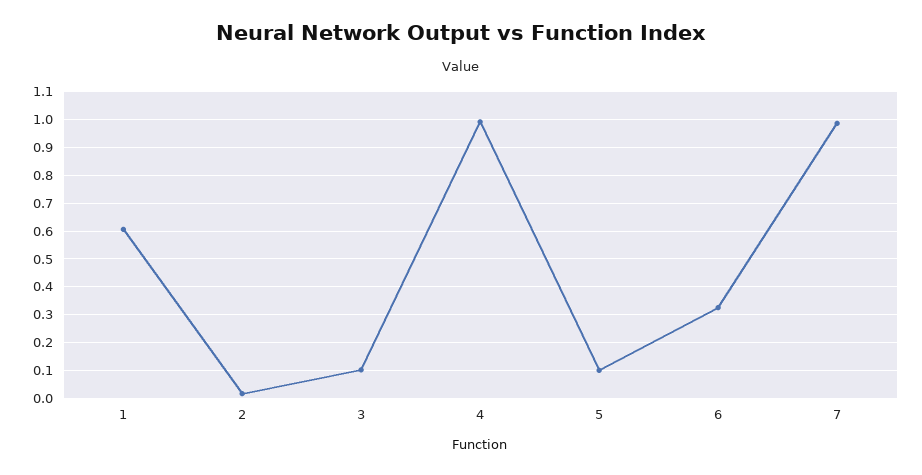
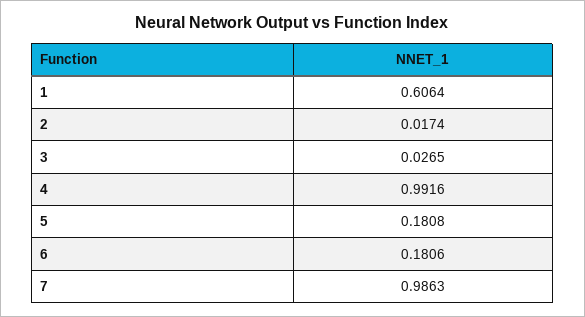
  {
    "1": 0.6064,
    "2": 0.0174,
-   "3": 0.1,
+   "3": 0.0265,
    "4": 0.9916,
-   "5": 0.1,
+   "5": 0.1808,
-   "6": 0.325,
+   "6": 0.1806,
    "7": 0.9863
  }

